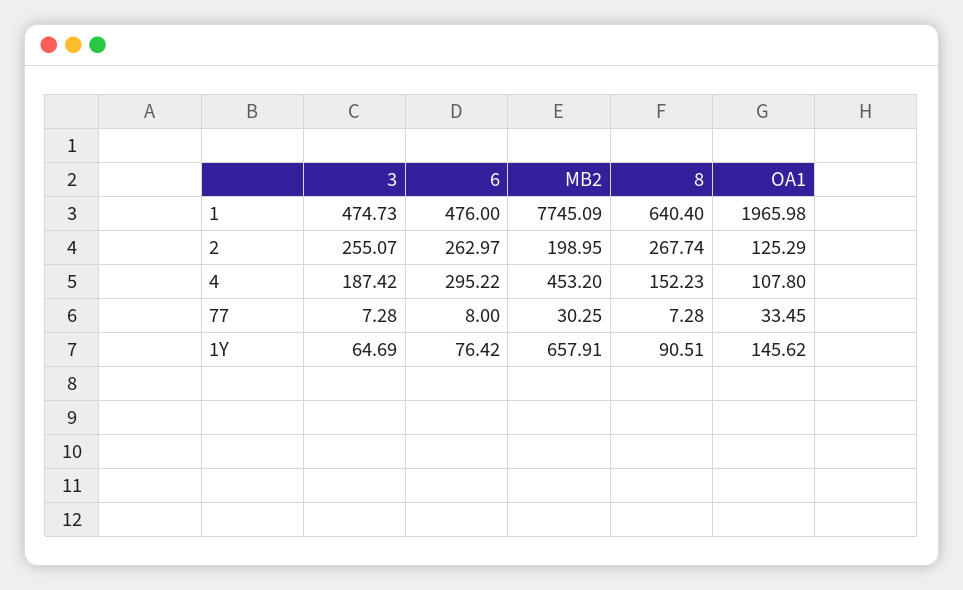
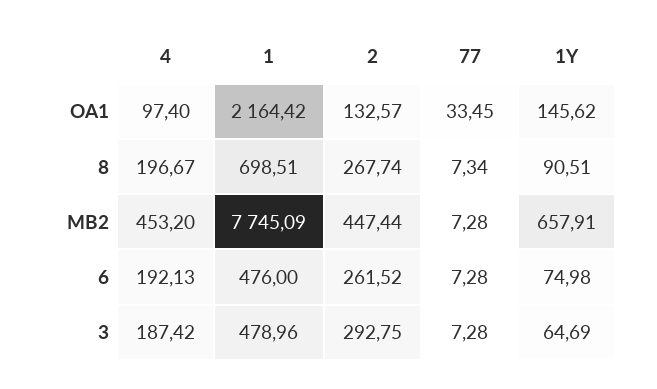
  {
    "3": {
-     "1": 474.73,
+     "1": 478.96,
-     "2": 255.07,
+     "2": 292.75,
      "4": 187.42,
      "77": 7.28,
      "1Y": 64.69
    },
    "6": {
      "1": 476,
-     "2": 262.97,
+     "2": 261.52,
-     "4": 295.22,
+     "4": 192.13,
-     "77": 8,
+     "77": 7.28,
-     "1Y": 76.42
+     "1Y": 74.98
    },
    "MB2": {
      "1": 7745.09,
-     "2": 198.95,
+     "2": 447.44,
      "4": 453.2,
-     "77": 30.25,
+     "77": 7.28,
      "1Y": 657.91
    },
    "8": {
-     "1": 640.4,
+     "1": 698.51,
      "2": 267.74,
-     "4": 152.23,
+     "4": 196.67,
-     "77": 7.28,
+     "77": 7.34,
      "1Y": 90.51
    },
    "OA1": {
-     "1": 1965.98,
+     "1": 2164.42,
-     "2": 125.29,
+     "2": 132.57,
-     "4": 107.8,
+     "4": 97.4,
      "77": 33.45,
      "1Y": 145.62
    }
  }

